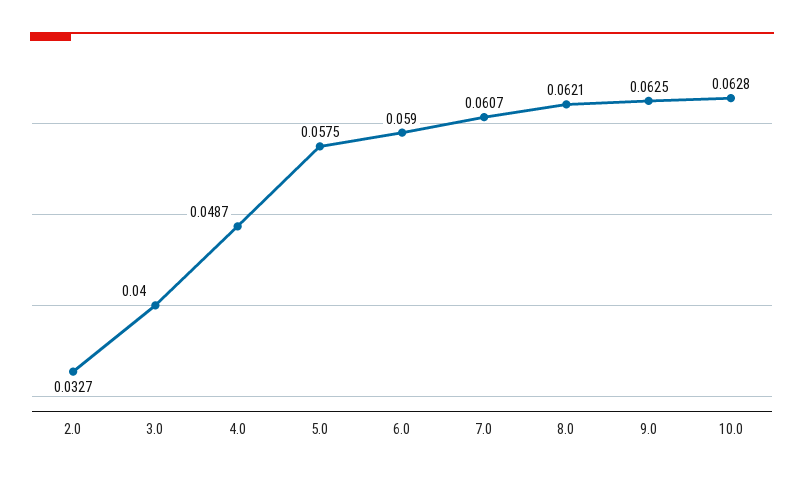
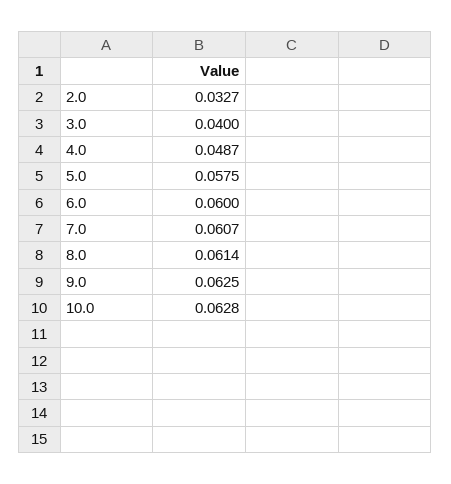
  {
    "2.0": 0.0327,
    "3.0": 0.04,
    "4.0": 0.0487,
    "5.0": 0.0575,
-   "6.0": 0.059,
+   "6.0": 0.06,
    "7.0": 0.0607,
-   "8.0": 0.0621,
+   "8.0": 0.0614,
    "9.0": 0.0625,
    "10.0": 0.0628
  }

